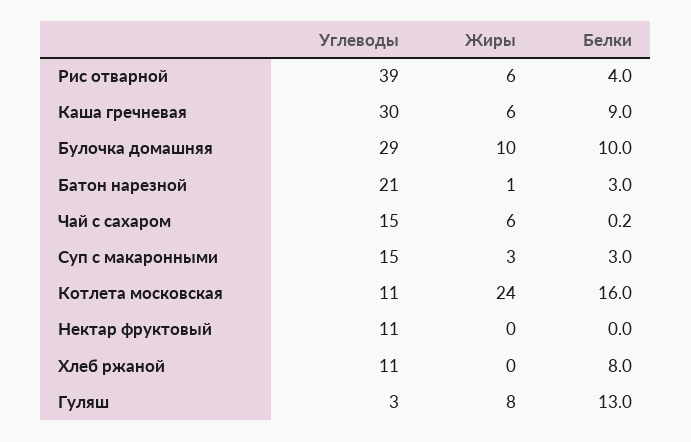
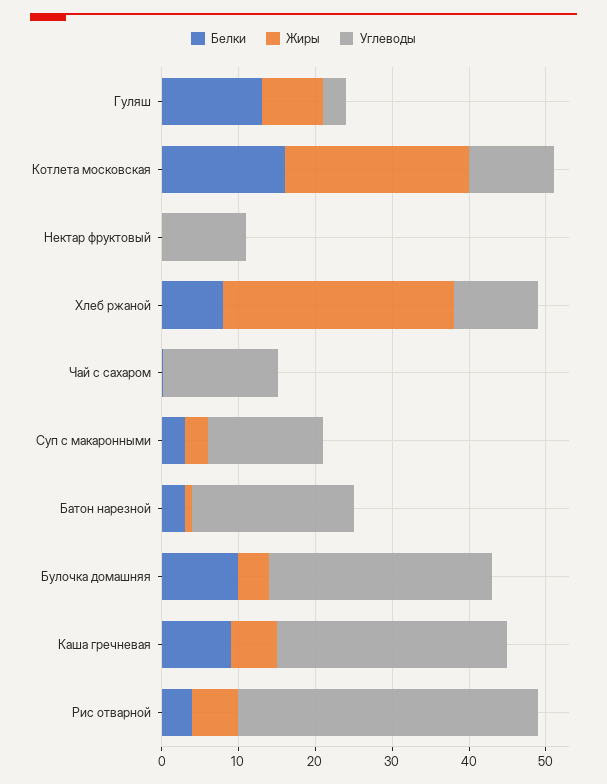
  {
    "Углеводы": {
      "Рис отварной": 39,
      "Каша гречневая": 30,
      "Булочка домашняя": 29,
      "Батон нарезной": 21,
      "Чай с сахаром": 15,
      "Суп с макаронными": 15,
      "Котлета московская": 11,
      "Нектар фруктовый": 11,
      "Хлеб ржаной": 11,
      "Гуляш": 3
    },
    "Жиры": {
      "Рис отварной": 6,
      "Каша гречневая": 6,
-     "Булочка домашняя": 10,
+     "Булочка домашняя": 4,
      "Батон нарезной": 1,
-     "Чай с сахаром": 6,
+     "Чай с сахаром": 0,
      "Суп с макаронными": 3,
      "Котлета московская": 24,
      "Нектар фруктовый": 0,
-     "Хлеб ржаной": 0,
+     "Хлеб ржаной": 30,
      "Гуляш": 8
    },
    "Белки": {
      "Рис отварной": 4,
      "Каша гречневая": 9,
      "Булочка домашняя": 10,
      "Батон нарезной": 3,
      "Чай с сахаром": 0.2,
      "Суп с макаронными": 3,
      "Котлета московская": 16,
      "Нектар фруктовый": 0,
      "Хлеб ржаной": 8,
      "Гуляш": 13
    }
  }

